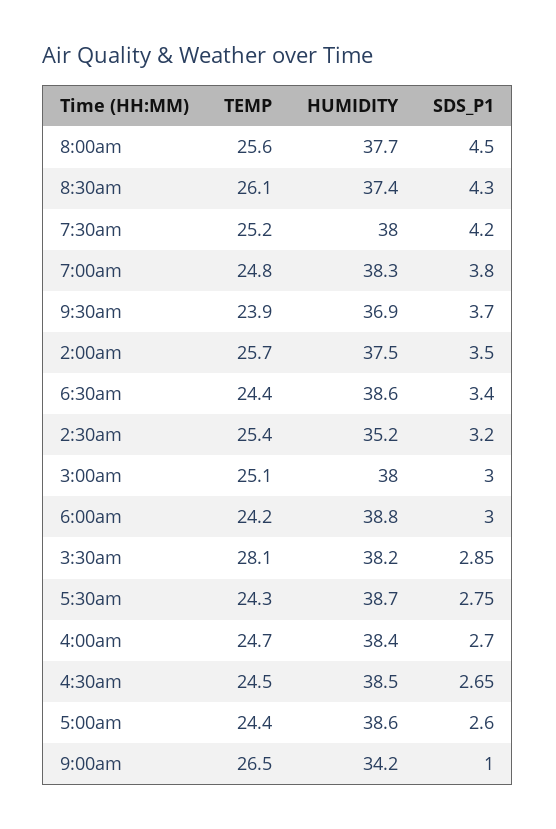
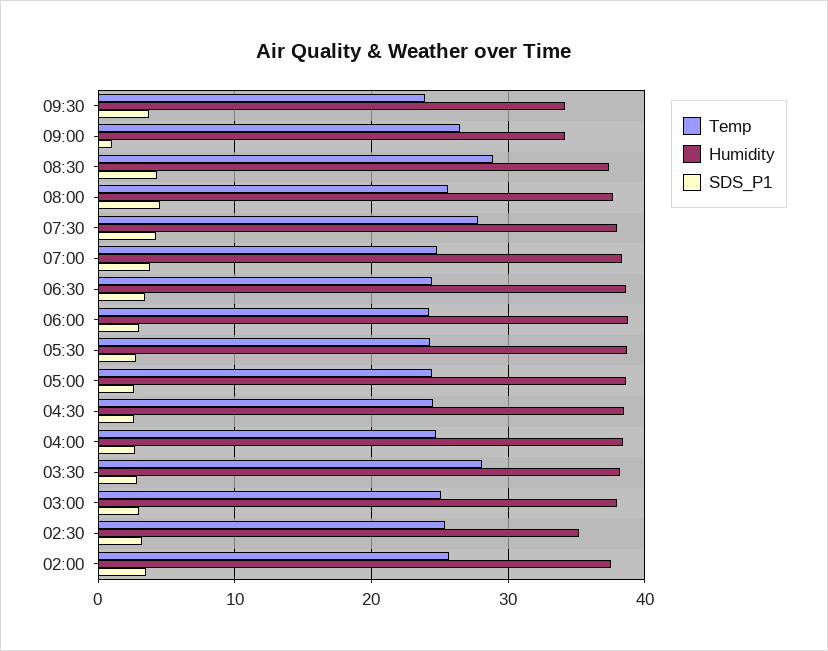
  {
    "TEMP": {
      "8:00am": 25.6,
-     "8:30am": 26.1,
+     "8:30am": 29,
-     "7:30am": 25.2,
+     "7:30am": 28,
      "7:00am": 24.8,
      "9:30am": 23.9,
      "2:00am": 25.7,
      "6:30am": 24.4,
      "2:30am": 25.4,
      "3:00am": 25.1,
      "6:00am": 24.2,
      "3:30am": 28.1,
      "5:30am": 24.3,
      "4:00am": 24.7,
      "4:30am": 24.5,
      "5:00am": 24.4,
      "9:00am": 26.5
    },
    "HUMIDITY": {
      "8:00am": 37.7,
      "8:30am": 37.4,
      "7:30am": 38,
      "7:00am": 38.3,
-     "9:30am": 36.9,
+     "9:30am": 34,
      "2:00am": 37.5,
      "6:30am": 38.6,
      "2:30am": 35.2,
      "3:00am": 38,
      "6:00am": 38.8,
      "3:30am": 38.2,
      "5:30am": 38.7,
      "4:00am": 38.4,
      "4:30am": 38.5,
      "5:00am": 38.6,
      "9:00am": 34.2
    },
    "SDS_P1": {
      "8:00am": 4.5,
      "8:30am": 4.3,
      "7:30am": 4.2,
      "7:00am": 3.8,
      "9:30am": 3.7,
      "2:00am": 3.5,
      "6:30am": 3.4,
      "2:30am": 3.2,
      "3:00am": 3,
      "6:00am": 3,
      "3:30am": 2.85,
      "5:30am": 2.75,
      "4:00am": 2.7,
      "4:30am": 2.65,
      "5:00am": 2.6,
      "9:00am": 1
    }
  }

